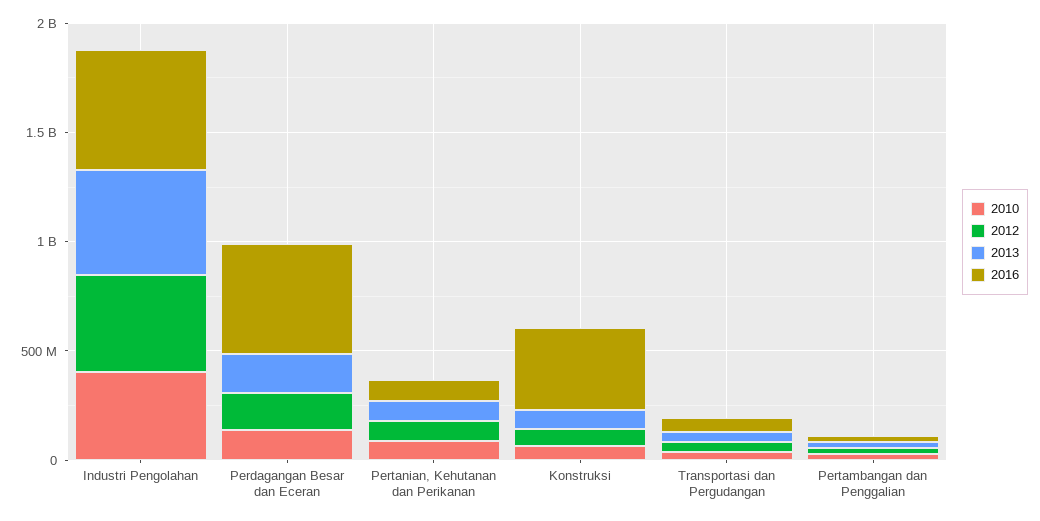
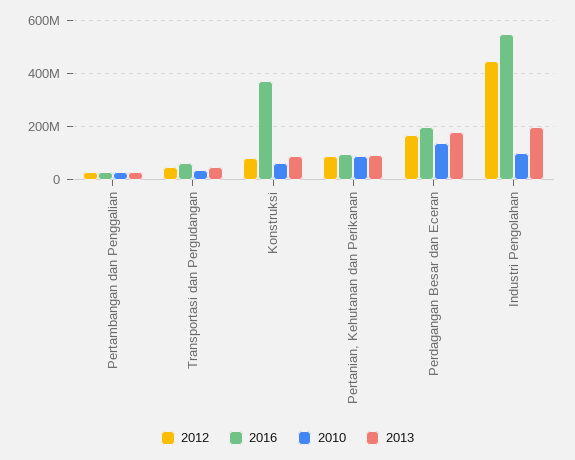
  {
    "2010": {
-     "Industri Pengolahan": 400000000,
+     "Industri Pengolahan": 100000000,
      "Perdagangan Besar dan Eceran": 150000000,
      "Pertanian, Kehutanan dan Perikanan": 100000000,
      "Konstruksi": 75000000,
      "Transportasi dan Pergudangan": 25000000,
      "Pertambangan dan Penggalian": 25000000
    },
    "2012": {
      "Industri Pengolahan": 450000000,
      "Perdagangan Besar dan Eceran": 175000000,
      "Pertanian, Kehutanan dan Perikanan": 100000000,
      "Konstruksi": 75000000,
      "Transportasi dan Pergudangan": 50000000,
      "Pertambangan dan Penggalian": 25000000
    },
    "2013": {
-     "Industri Pengolahan": 500000000,
+     "Industri Pengolahan": 200000000,
      "Perdagangan Besar dan Eceran": 175000000,
      "Pertanian, Kehutanan dan Perikanan": 100000000,
      "Konstruksi": 100000000,
      "Transportasi dan Pergudangan": 50000000,
      "Pertambangan dan Penggalian": 25000000
    },
    "2016": {
      "Industri Pengolahan": 550000000,
-     "Perdagangan Besar dan Eceran": 500000000,
+     "Perdagangan Besar dan Eceran": 200000000,
      "Pertanian, Kehutanan dan Perikanan": 100000000,
      "Konstruksi": 375000000,
      "Transportasi dan Pergudangan": 50000000,
      "Pertambangan dan Penggalian": 25000000
    }
  }

